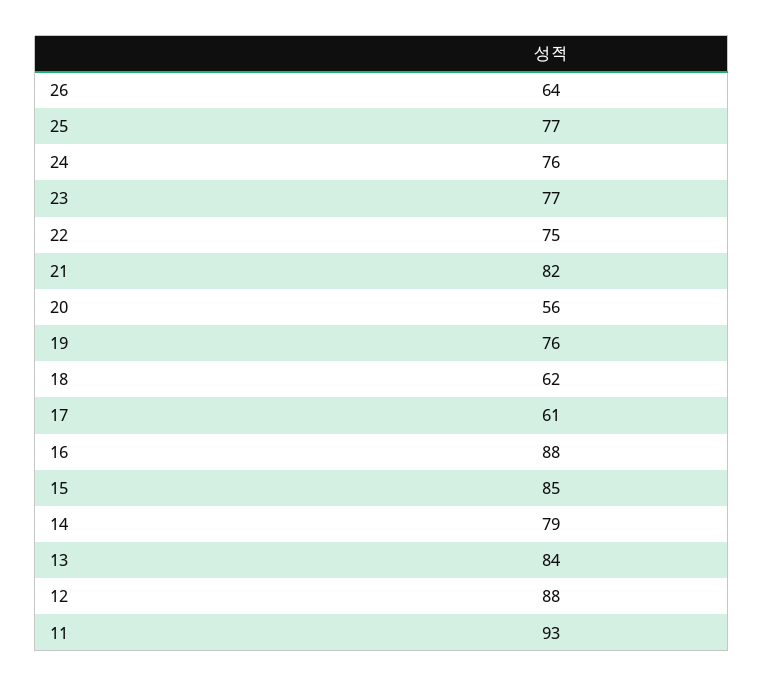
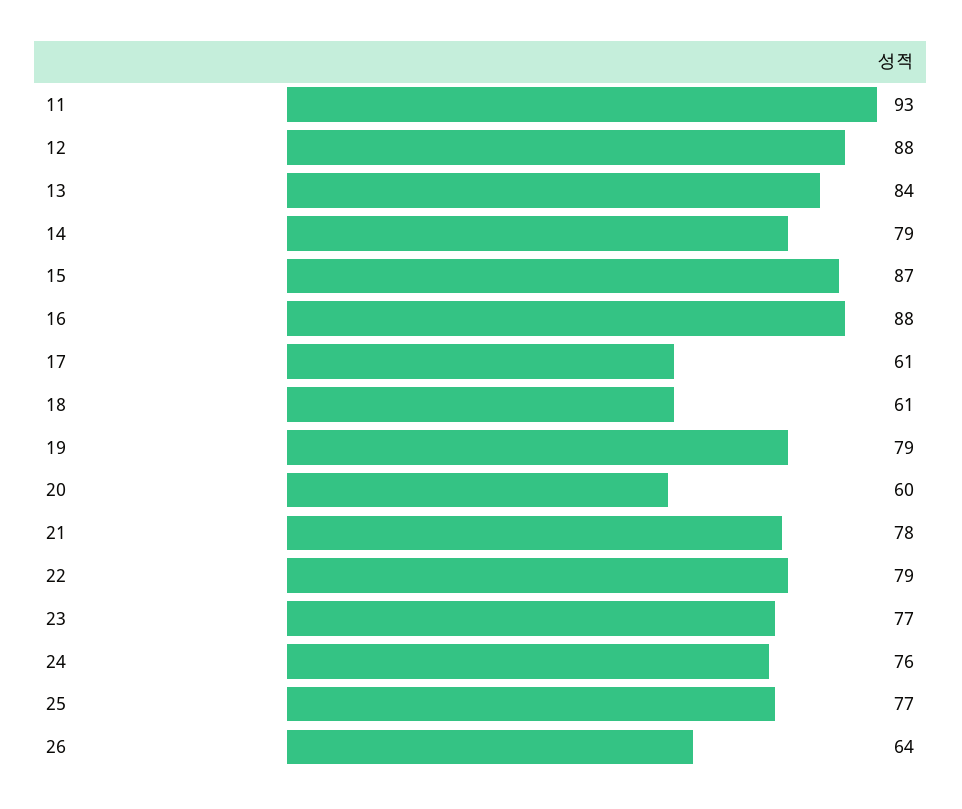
  {
    "26": 64,
    "25": 77,
    "24": 76,
    "23": 77,
-   "22": 75,
+   "22": 79,
-   "21": 82,
+   "21": 78,
-   "20": 56,
+   "20": 60,
-   "19": 76,
+   "19": 79,
-   "18": 62,
+   "18": 61,
    "17": 61,
    "16": 88,
-   "15": 85,
+   "15": 87,
    "14": 79,
    "13": 84,
    "12": 88,
    "11": 93
  }

